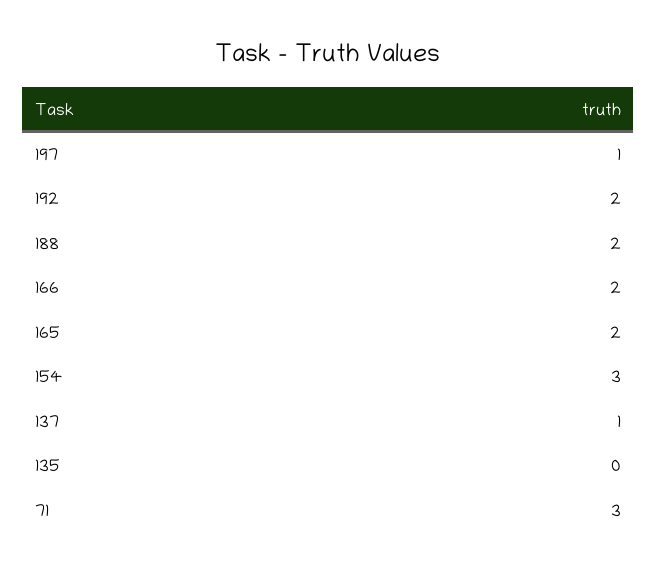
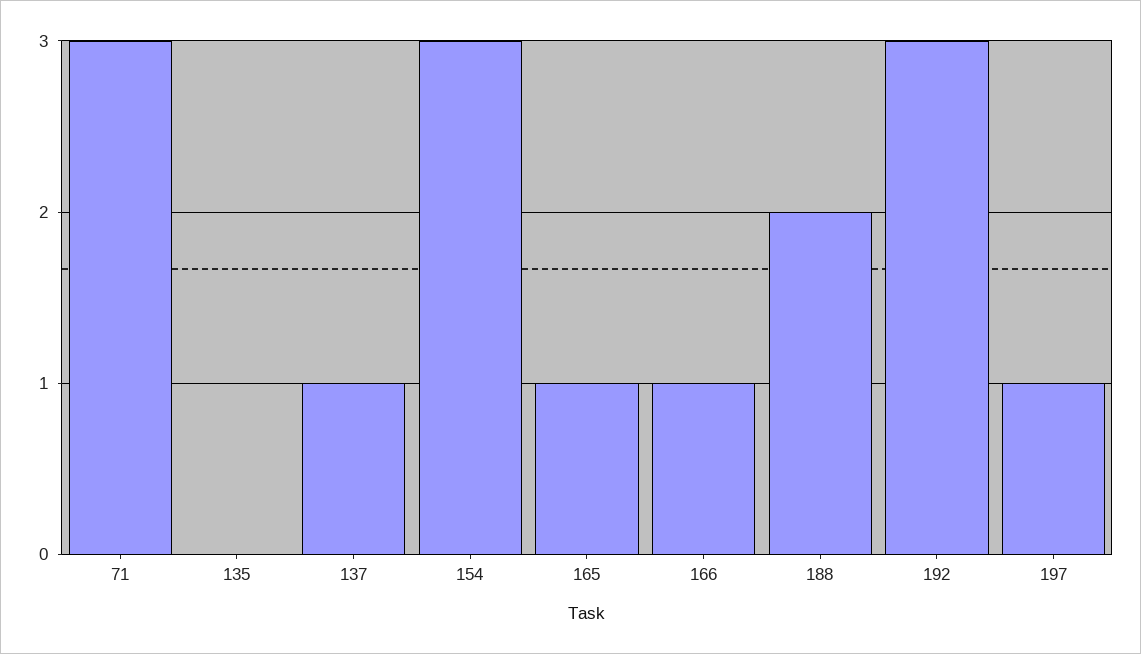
  {
    "197": 1,
-   "192": 2,
+   "192": 3,
    "188": 2,
-   "166": 2,
+   "166": 1,
-   "165": 2,
+   "165": 1,
    "154": 3,
    "137": 1,
    "135": 0,
    "71": 3
  }

